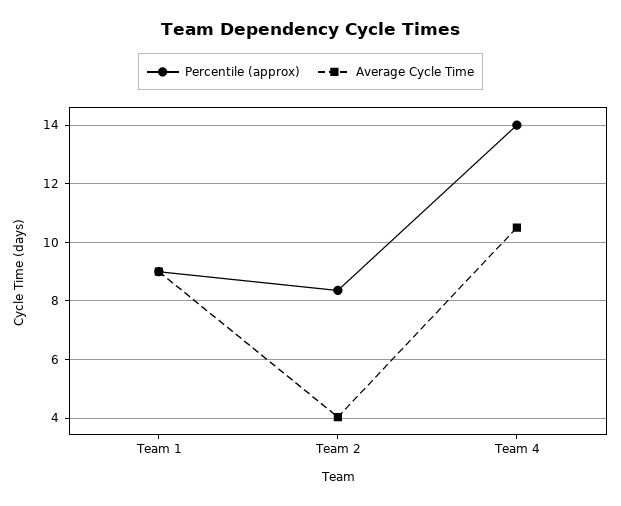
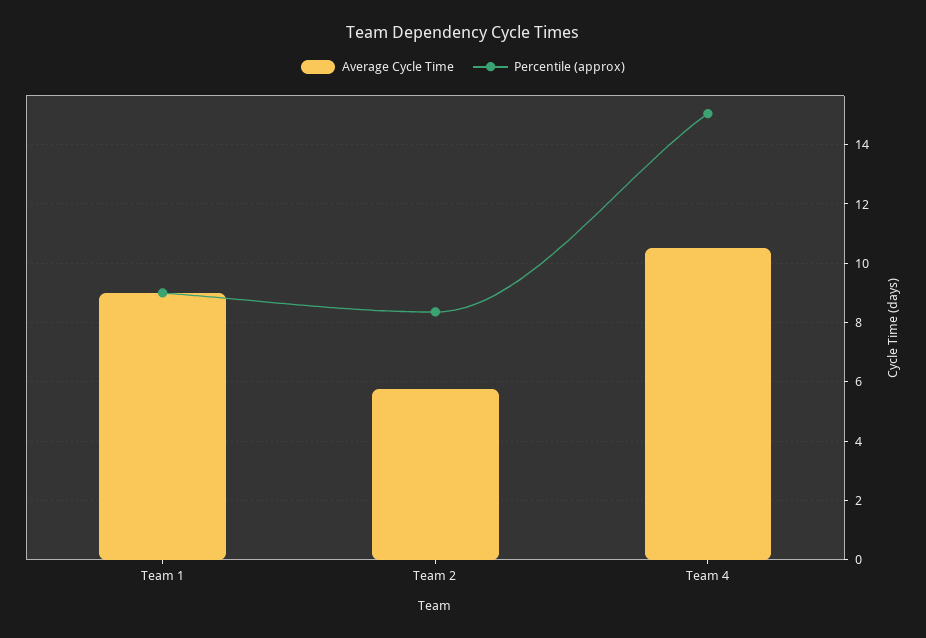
  {
    "Percentile (approx)": {
      "Team 1": 9,
      "Team 2": 8.25,
-     "Team 4": 14
+     "Team 4": 15
    },
    "Average Cycle Time": {
      "Team 1": 9,
-     "Team 2": 4,
+     "Team 2": 5.75,
      "Team 4": 10.5
    }
  }

